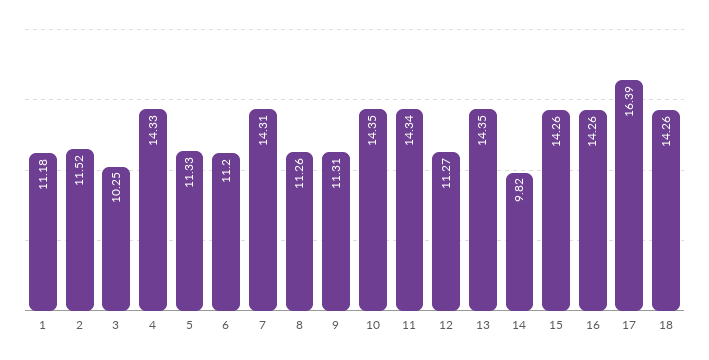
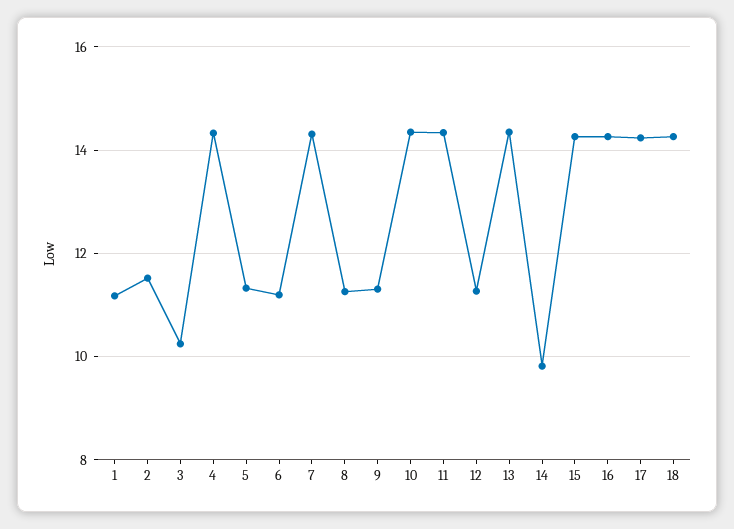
  {
    "1": 11.18,
    "2": 11.52,
    "3": 10.25,
    "4": 14.33,
    "5": 11.33,
    "6": 11.2,
    "7": 14.31,
    "8": 11.26,
    "9": 11.31,
    "10": 14.35,
    "11": 14.34,
    "12": 11.27,
    "13": 14.35,
    "14": 9.82,
    "15": 14.26,
    "16": 14.26,
-   "17": 16.39,
+   "17": 14.2,
    "18": 14.26
  }

